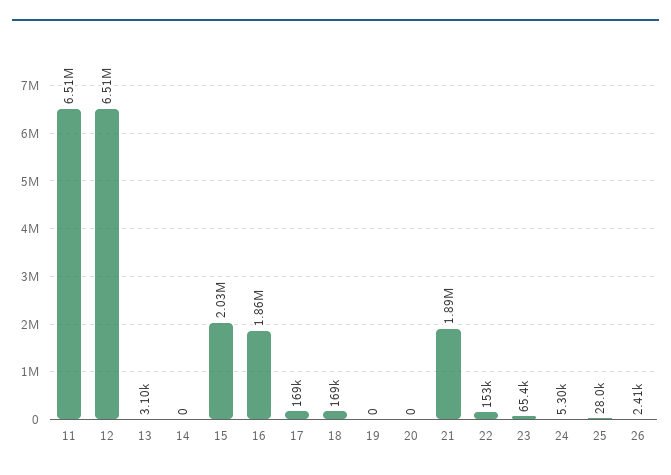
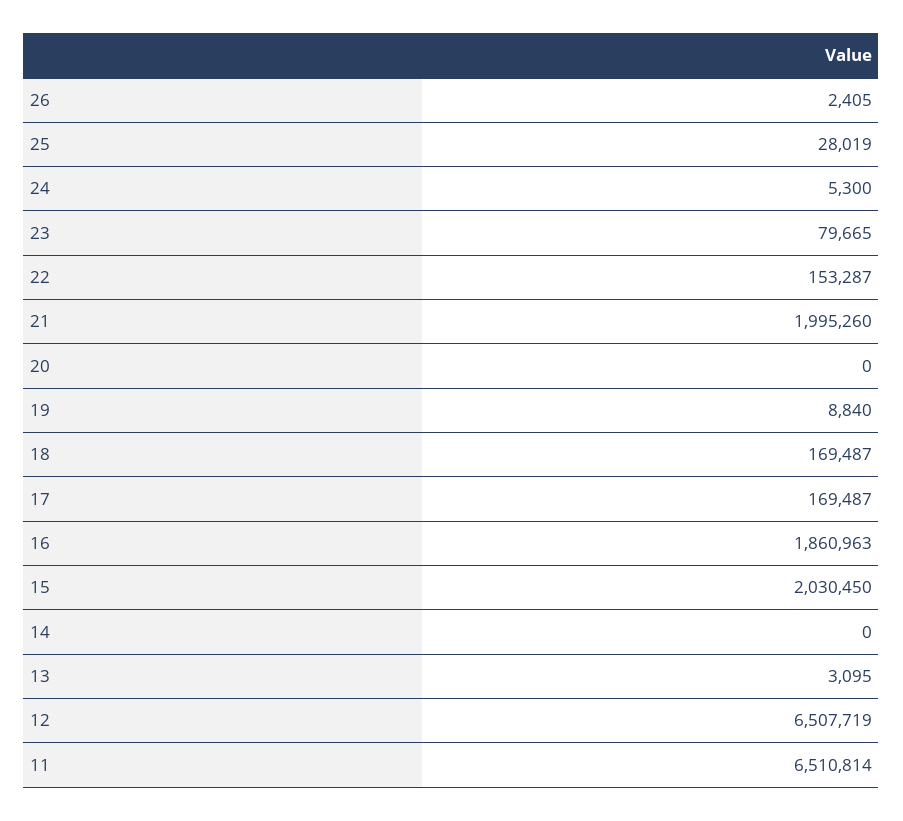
  {
    "11": 6510814,
    "12": 6507719,
    "13": 3095,
    "14": 0,
    "15": 2030450,
    "16": 1860963,
    "17": 169487,
    "18": 169487,
-   "19": 0,
+   "19": 8840,
    "20": 0,
-   "21": 1890000,
+   "21": 1995260,
    "22": 153287,
-   "23": 65400,
+   "23": 79665,
    "24": 5300,
    "25": 28019,
    "26": 2405
  }

